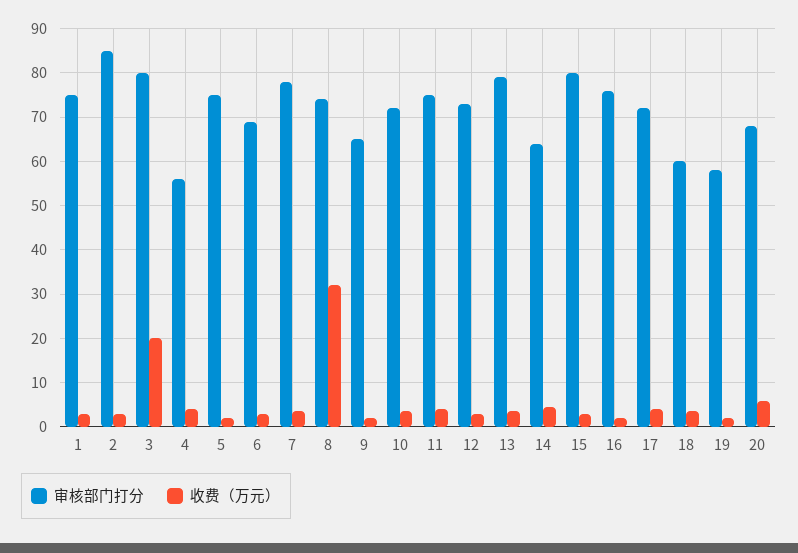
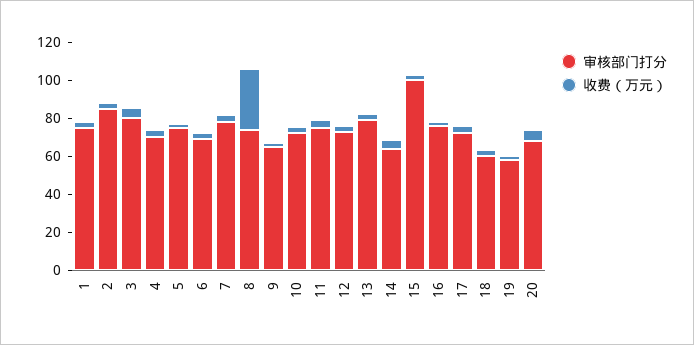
  {
    "审核部门打分": {
      "1": 76,
      "2": 86,
      "3": 80,
-     "4": 56,
+     "4": 70,
      "5": 76,
      "6": 70,
      "7": 78,
      "8": 74,
      "9": 66,
      "10": 72,
      "11": 76,
      "12": 74,
      "13": 80,
      "14": 64,
-     "15": 80,
+     "15": 100,
      "16": 76,
      "17": 72,
      "18": 60,
      "19": 58,
      "20": 68
    },
    "收费（万元）": {
      "1": 4,
      "2": 4,
-     "3": 20,
+     "3": 5,
      "4": 4,
      "5": 2,
      "6": 4,
      "7": 4,
      "8": 32,
      "9": 2,
      "10": 4,
      "11": 4,
      "12": 4,
      "13": 4,
      "14": 4,
      "15": 4,
      "16": 2,
      "17": 4,
      "18": 4,
      "19": 2,
      "20": 6
    }
  }

